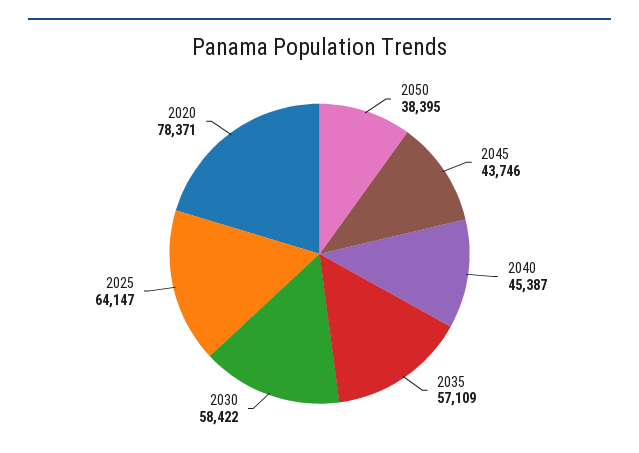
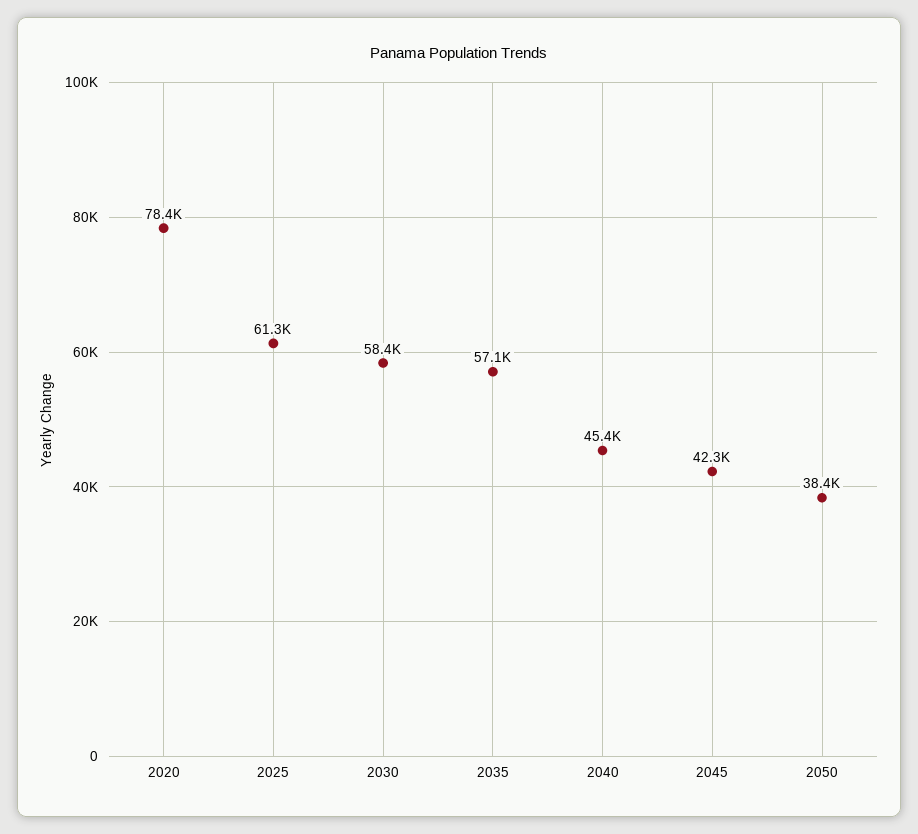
  {
    "2050": 38395,
-   "2045": 43746,
+   "2045": 42300,
    "2040": 45387,
    "2035": 57109,
    "2030": 58422,
-   "2025": 64147,
+   "2025": 61300,
    "2020": 78371
  }

